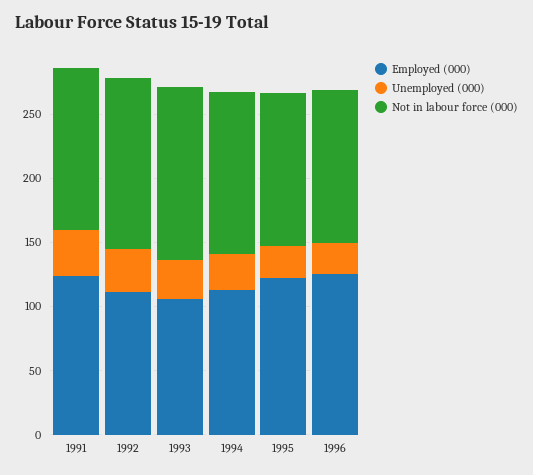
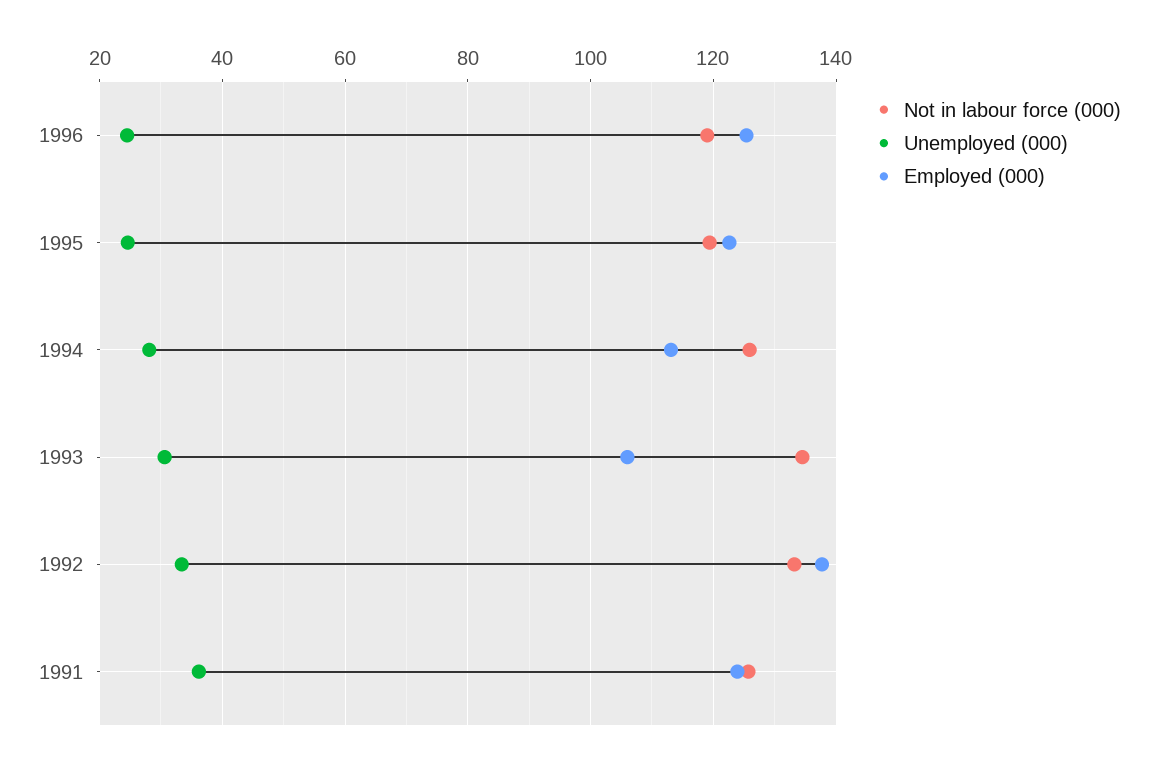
  {
    "Employed (000)": {
      "1991": 124,
-     "1992": 110,
+     "1992": 138,
      "1993": 106,
      "1994": 114,
      "1995": 122,
      "1996": 126
    },
    "Unemployed (000)": {
      "1991": 36,
      "1992": 34,
      "1993": 30,
      "1994": 28,
      "1995": 24,
      "1996": 24
    },
    "Not in labour force (000)": {
      "1991": 126,
      "1992": 134,
      "1993": 134,
      "1994": 126,
      "1995": 120,
      "1996": 120
    }
  }

